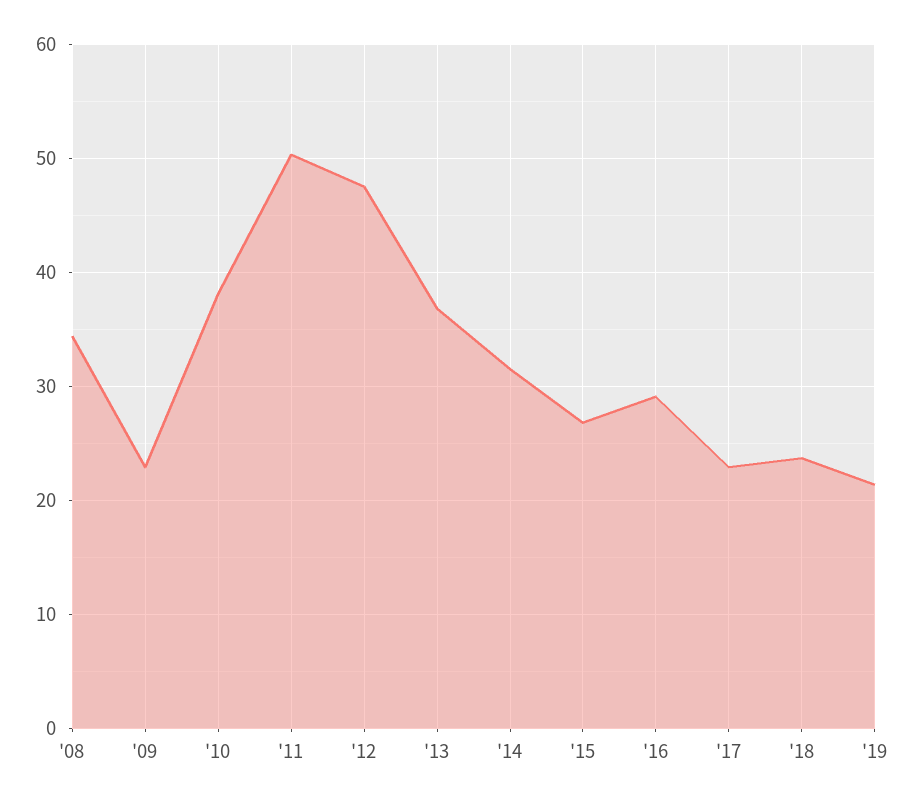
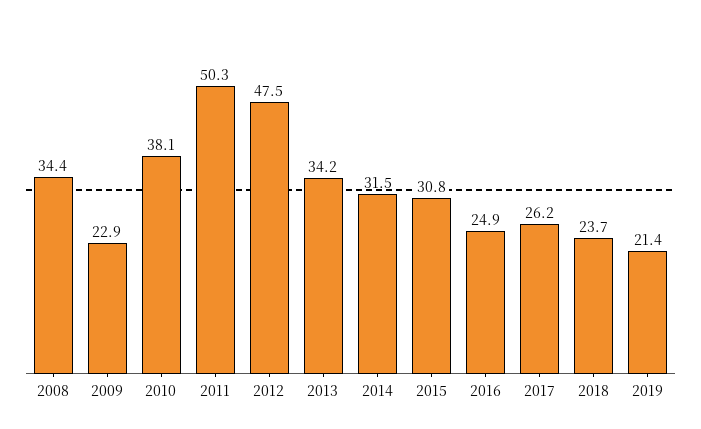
  {
    "'08": 34.4,
    "'09": 22.9,
    "'10": 38.1,
    "'11": 50.3,
    "'12": 47.5,
-   "'13": 37,
+   "'13": 34.2,
    "'14": 31.5,
-   "'15": 27,
+   "'15": 30.8,
-   "'16": 29,
+   "'16": 24.9,
-   "'17": 23,
+   "'17": 26.2,
    "'18": 23.7,
    "'19": 21.4
  }

